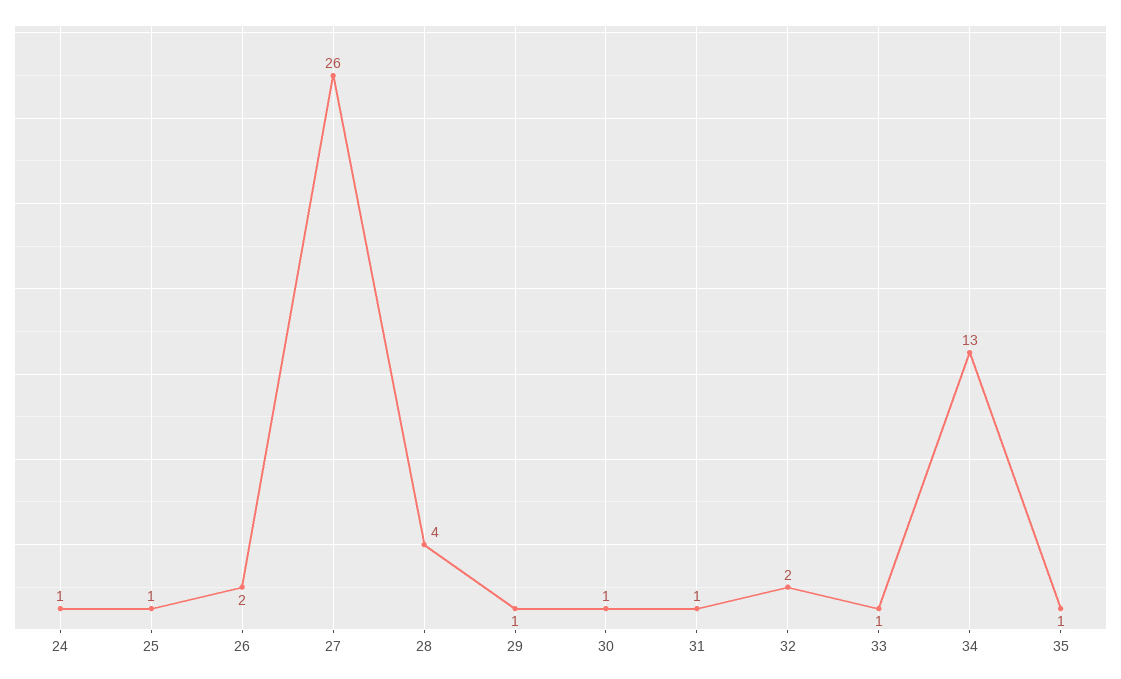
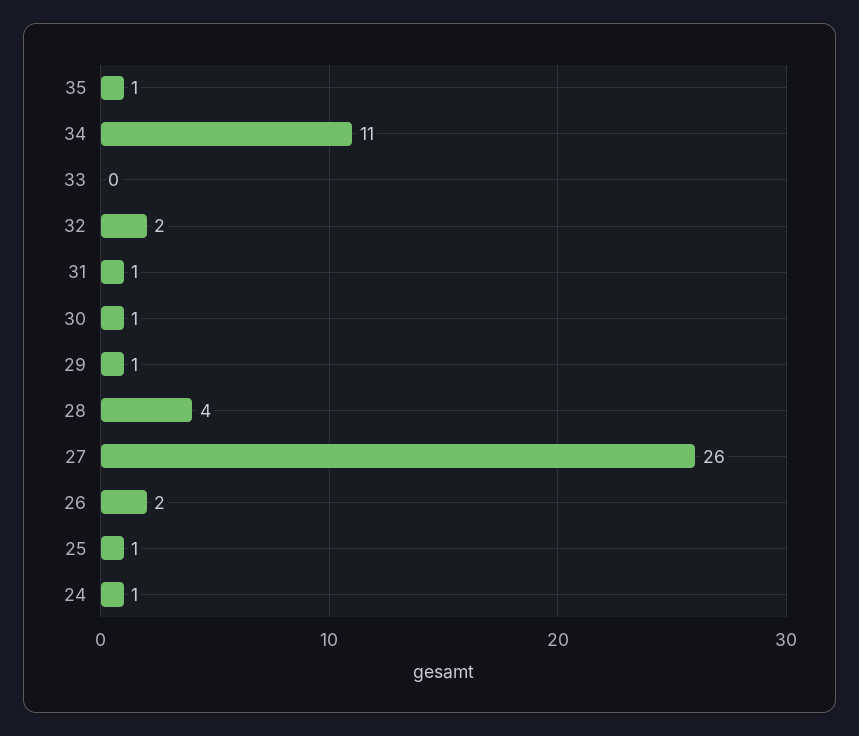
  {
    "24": 1,
    "25": 1,
    "26": 2,
    "27": 26,
    "28": 4,
    "29": 1,
    "30": 1,
    "31": 1,
    "32": 2,
-   "33": 1,
+   "33": 0,
-   "34": 13,
+   "34": 11,
    "35": 1
  }

